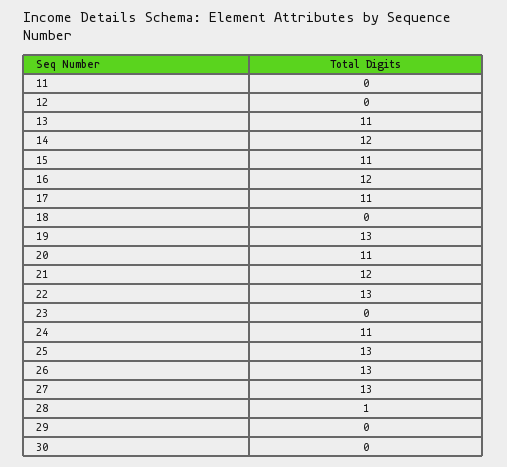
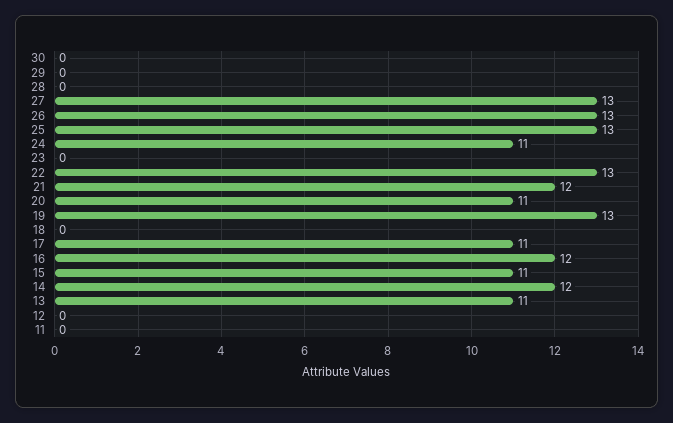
  {
    "11": 0,
    "12": 0,
    "13": 11,
    "14": 12,
    "15": 11,
    "16": 12,
    "17": 11,
    "18": 0,
    "19": 13,
    "20": 11,
    "21": 12,
    "22": 13,
    "23": 0,
    "24": 11,
    "25": 13,
    "26": 13,
    "27": 13,
-   "28": 1,
+   "28": 0,
    "29": 0,
    "30": 0
  }

